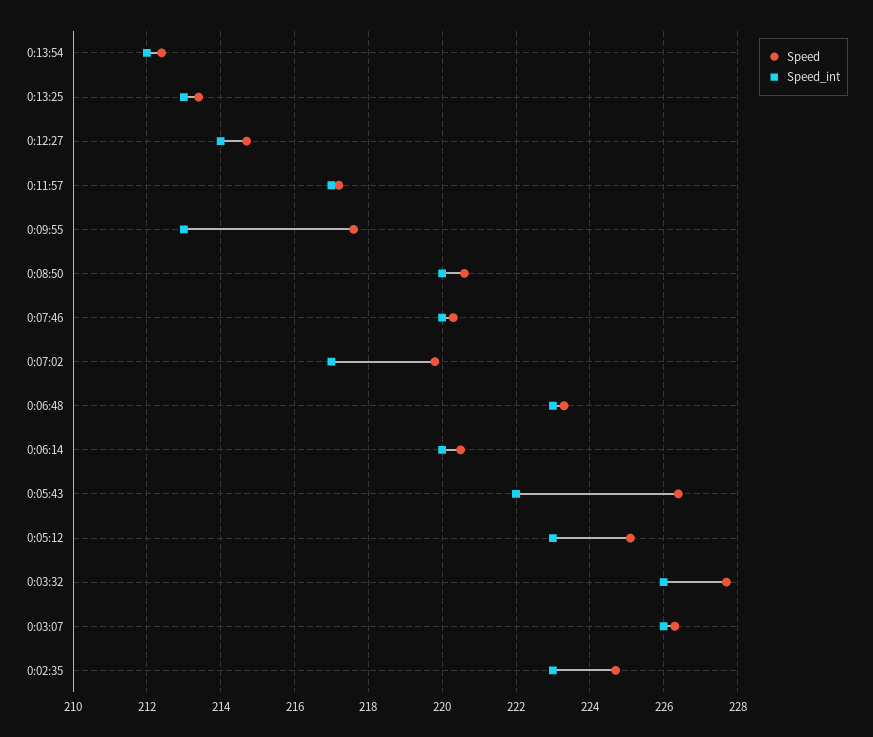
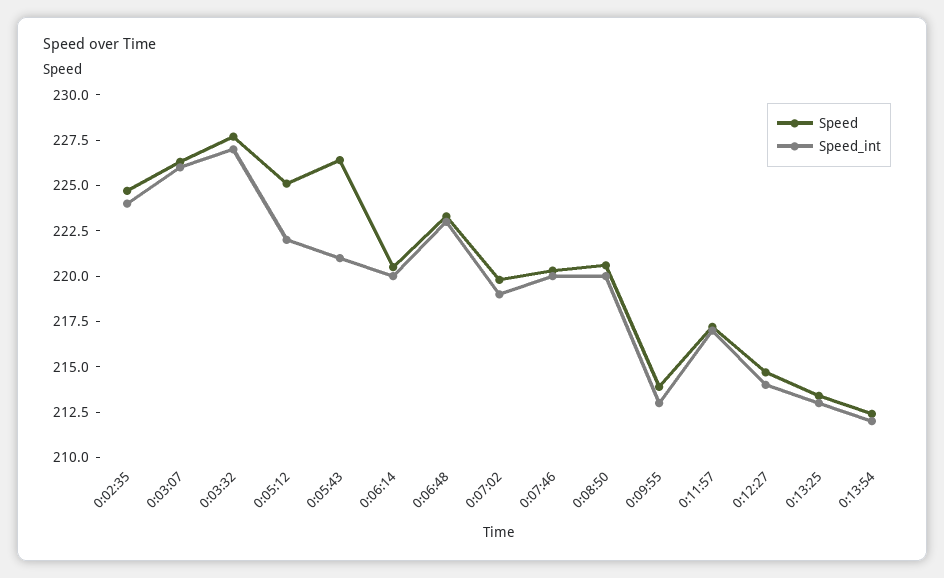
  {
    "Speed": {
      "0:13:54": 212.5,
      "0:13:25": 213.5,
      "0:12:27": 214.5,
      "0:11:57": 217,
-     "0:09:55": 217.5,
+     "0:09:55": 214,
      "0:08:50": 220.5,
      "0:07:46": 220.5,
      "0:07:02": 220,
      "0:06:48": 223.5,
      "0:06:14": 220.5,
      "0:05:43": 226.5,
      "0:05:12": 225,
      "0:03:32": 227.5,
      "0:03:07": 226.5,
      "0:02:35": 224.5
    },
    "Speed_int": {
      "0:13:54": 212,
      "0:13:25": 213,
      "0:12:27": 214,
      "0:11:57": 217,
      "0:09:55": 213,
      "0:08:50": 220,
      "0:07:46": 220,
-     "0:07:02": 217,
+     "0:07:02": 219,
      "0:06:48": 223,
      "0:06:14": 220,
-     "0:05:43": 222,
+     "0:05:43": 221,
-     "0:05:12": 223,
+     "0:05:12": 222,
-     "0:03:32": 226,
+     "0:03:32": 227,
      "0:03:07": 226,
-     "0:02:35": 223
+     "0:02:35": 224
    }
  }

